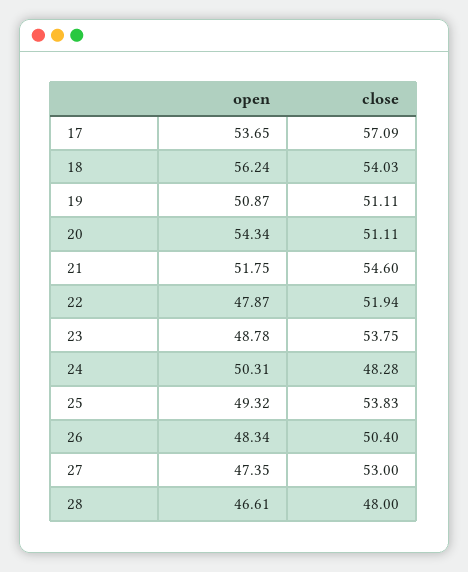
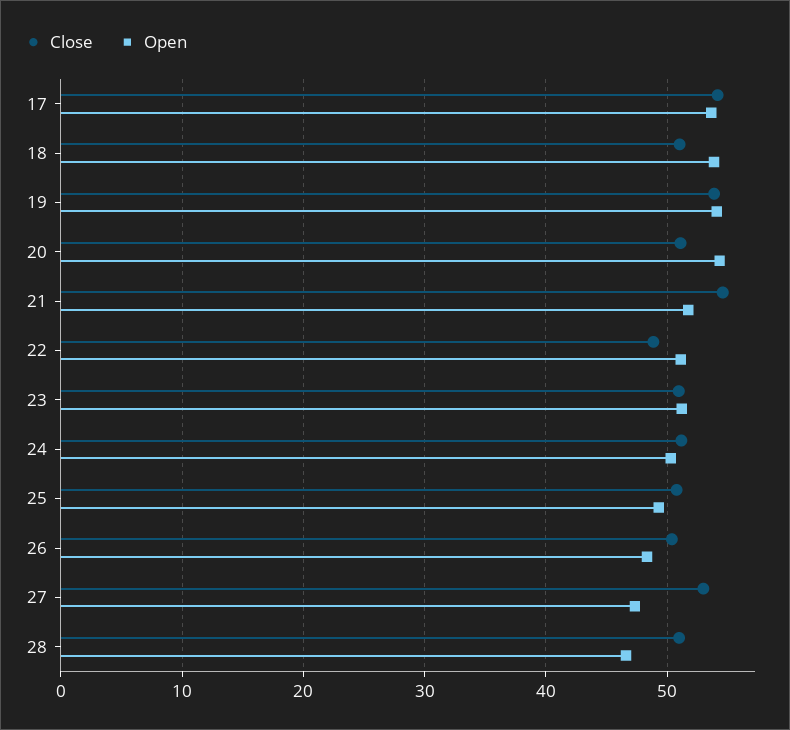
  {
    "open": {
      "17": 53.65,
-     "18": 56.24,
+     "18": 54,
-     "19": 50.87,
+     "19": 54,
      "20": 54.34,
      "21": 51.75,
-     "22": 47.87,
+     "22": 51,
-     "23": 48.78,
+     "23": 51,
      "24": 50.31,
      "25": 49.32,
      "26": 48.34,
      "27": 47.35,
      "28": 46.61
    },
    "close": {
-     "17": 57.09,
+     "17": 54,
-     "18": 54.03,
+     "18": 51,
-     "19": 51.11,
+     "19": 54,
      "20": 51.11,
      "21": 54.6,
-     "22": 51.94,
+     "22": 49,
-     "23": 53.75,
+     "23": 51,
-     "24": 48.28,
+     "24": 51,
-     "25": 53.83,
+     "25": 51,
      "26": 50.4,
      "27": 53,
-     "28": 48
+     "28": 51
    }
  }

